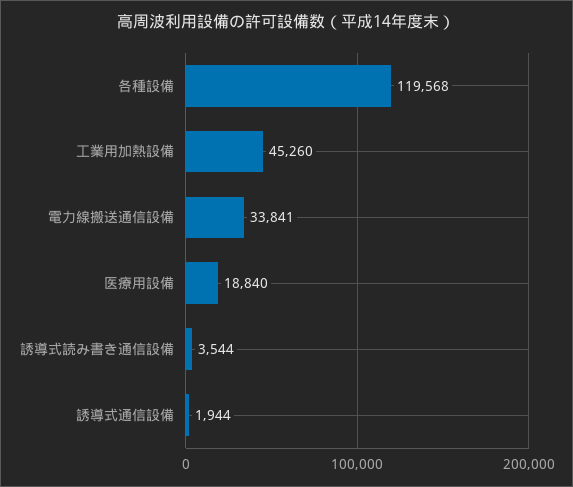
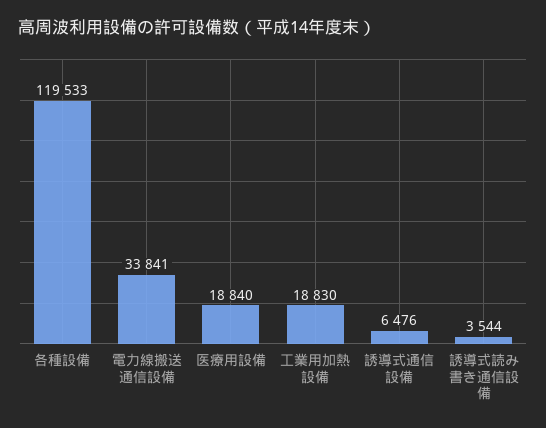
  {
-   "各種設備": 119568,
+   "各種設備": 119533,
-   "工業用加熱設備": 45260,
+   "工業用加熱設備": 18830,
    "電力線搬送通信設備": 33841,
    "医療用設備": 18840,
    "誘導式読み書き通信設備": 3544,
-   "誘導式通信設備": 1944
+   "誘導式通信設備": 6476
  }

